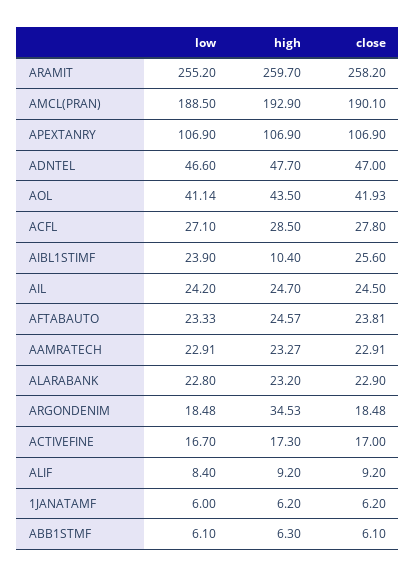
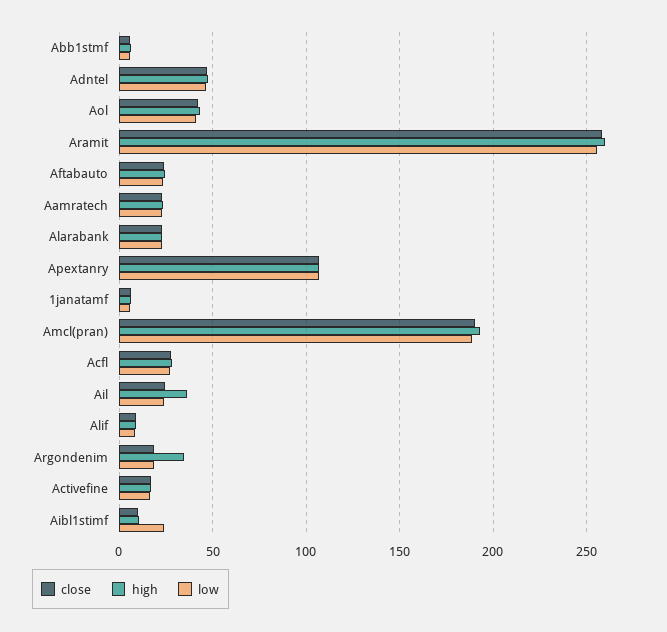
  {
    "low": {
      "ARAMIT": 255.2,
      "AMCL(PRAN)": 188.5,
      "APEXTANRY": 106.9,
      "ADNTEL": 46.6,
      "AOL": 41.14,
      "ACFL": 27.1,
      "AIBL1STIMF": 23.9,
      "AIL": 24.2,
      "AFTABAUTO": 23.33,
      "AAMRATECH": 22.91,
      "ALARABANK": 22.8,
      "ARGONDENIM": 18.48,
      "ACTIVEFINE": 16.7,
      "ALIF": 8.4,
      "1JANATAMF": 6,
      "ABB1STMF": 6.1
    },
    "high": {
      "ARAMIT": 259.7,
      "AMCL(PRAN)": 192.9,
      "APEXTANRY": 106.9,
      "ADNTEL": 47.7,
      "AOL": 43.5,
      "ACFL": 28.5,
      "AIBL1STIMF": 10.4,
-     "AIL": 24.7,
+     "AIL": 35,
      "AFTABAUTO": 24.57,
      "AAMRATECH": 23.27,
      "ALARABANK": 23.2,
      "ARGONDENIM": 34.53,
      "ACTIVEFINE": 17.3,
      "ALIF": 9.2,
      "1JANATAMF": 6.2,
      "ABB1STMF": 6.3
    },
    "close": {
      "ARAMIT": 258.2,
      "AMCL(PRAN)": 190.1,
      "APEXTANRY": 106.9,
      "ADNTEL": 47,
      "AOL": 41.93,
      "ACFL": 27.8,
-     "AIBL1STIMF": 25.6,
+     "AIBL1STIMF": 10,
      "AIL": 24.5,
      "AFTABAUTO": 23.81,
      "AAMRATECH": 22.91,
      "ALARABANK": 22.9,
      "ARGONDENIM": 18.48,
      "ACTIVEFINE": 17,
      "ALIF": 9.2,
      "1JANATAMF": 6.2,
      "ABB1STMF": 6.1
    }
  }

